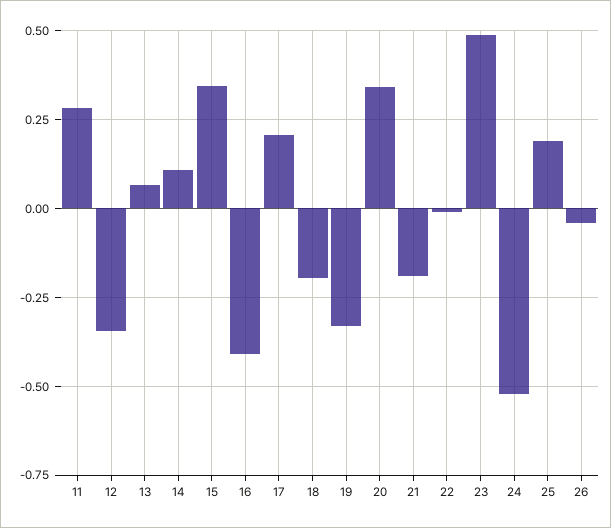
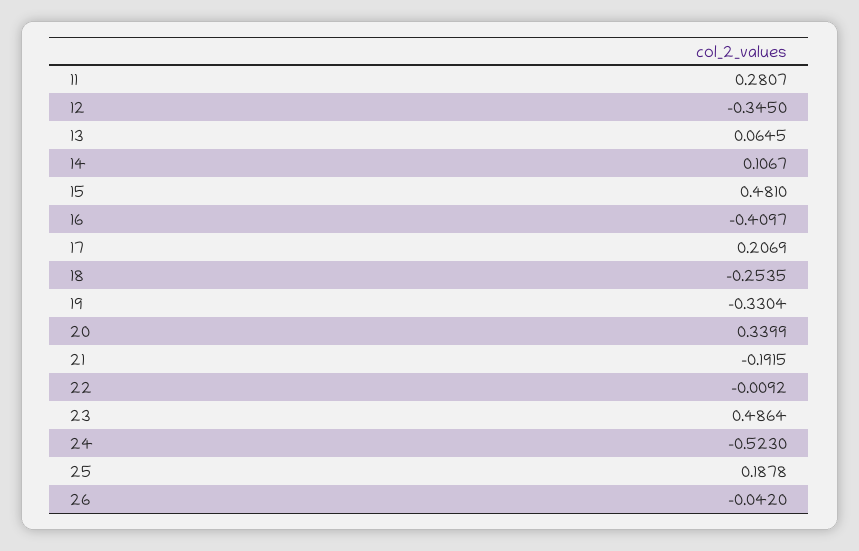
  {
    "11": 0.2807,
    "12": -0.345,
    "13": 0.0645,
    "14": 0.1067,
-   "15": 0.35,
+   "15": 0.481,
    "16": -0.4097,
    "17": 0.2069,
-   "18": -0.2,
+   "18": -0.2535,
    "19": -0.3304,
    "20": 0.3399,
    "21": -0.1915,
    "22": -0.0092,
    "23": 0.4864,
    "24": -0.523,
    "25": 0.1878,
    "26": -0.042
  }

